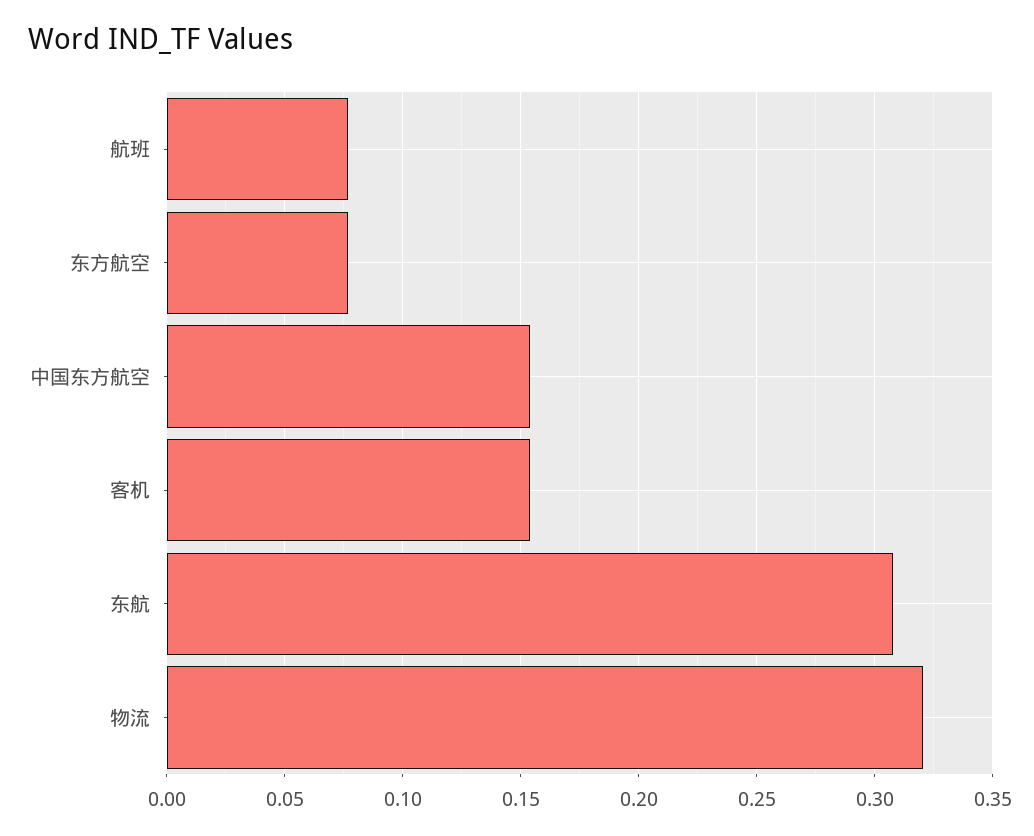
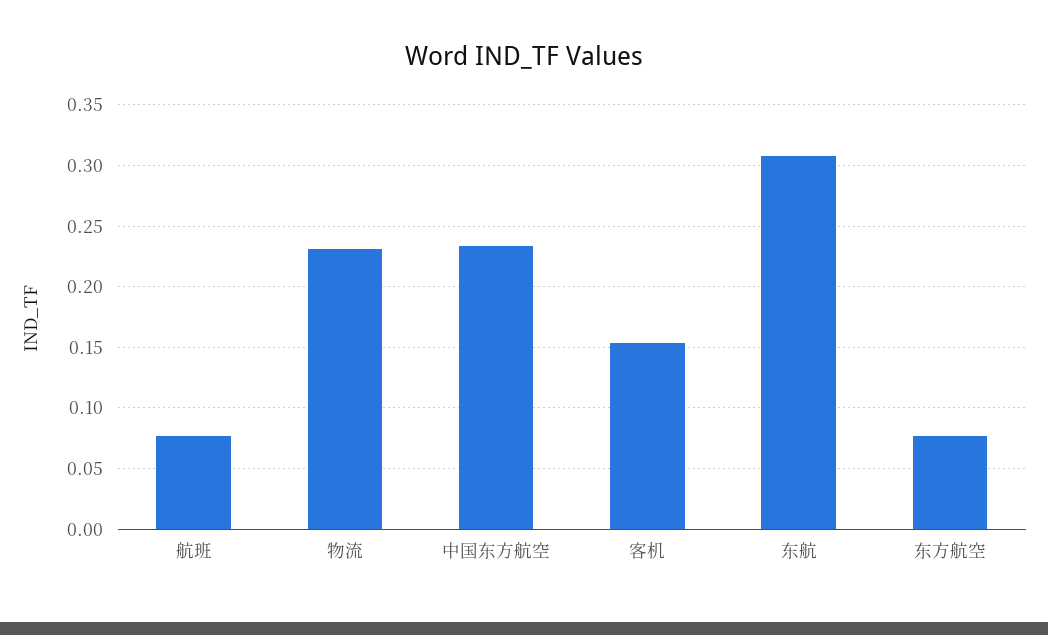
  {
    "航班": 0.075,
    "东方航空": 0.075,
-   "中国东方航空": 0.155,
+   "中国东方航空": 0.235,
    "客机": 0.155,
    "东航": 0.31,
-   "物流": 0.32
+   "物流": 0.23
  }

